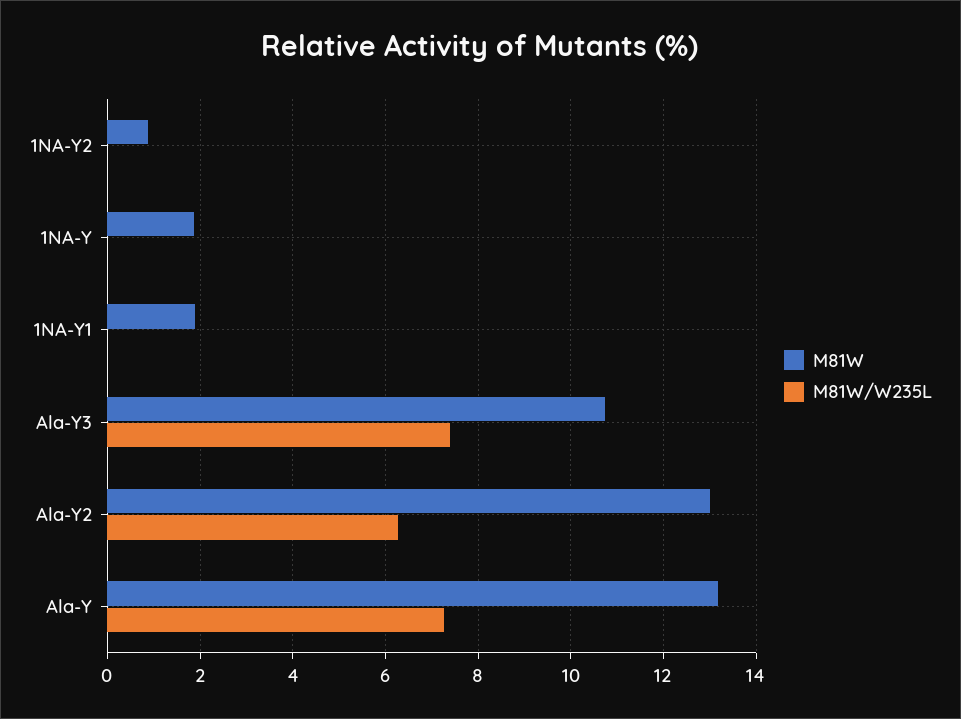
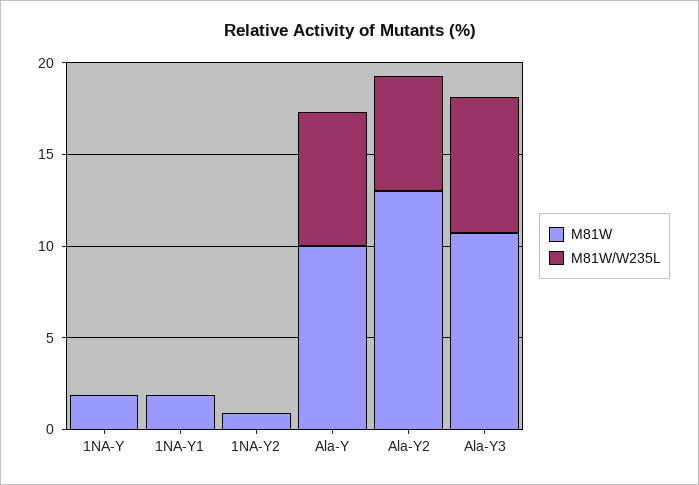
  {
    "M81W": {
      "1NA-Y2": 0.8,
      "1NA-Y": 1.8,
      "1NA-Y1": 1.8,
      "Ala-Y3": 10.8,
      "Ala-Y2": 13,
-     "Ala-Y": 13.2
+     "Ala-Y": 10
    },
    "M81W/W235L": {
      "1NA-Y2": 0,
      "1NA-Y": 0,
      "1NA-Y1": 0,
      "Ala-Y3": 7.4,
      "Ala-Y2": 6.2,
      "Ala-Y": 7.2
    }
  }

